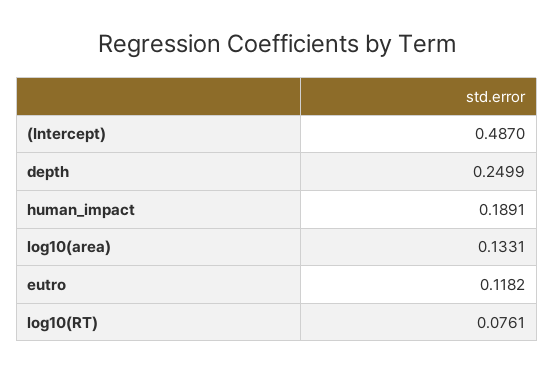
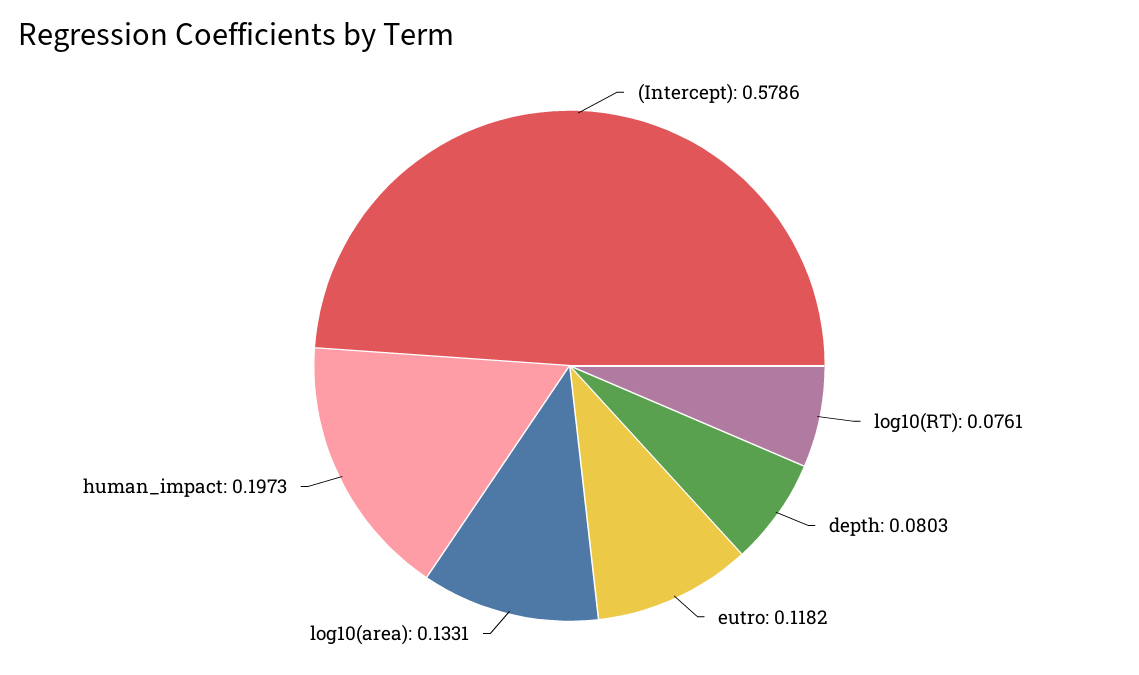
  {
-   "(Intercept)": 0.487,
+   "(Intercept)": 0.5786,
-   "depth": 0.2499,
+   "depth": 0.0803,
-   "human_impact": 0.1891,
+   "human_impact": 0.1973,
    "log10(area)": 0.1331,
    "eutro": 0.1182,
    "log10(RT)": 0.0761
  }

